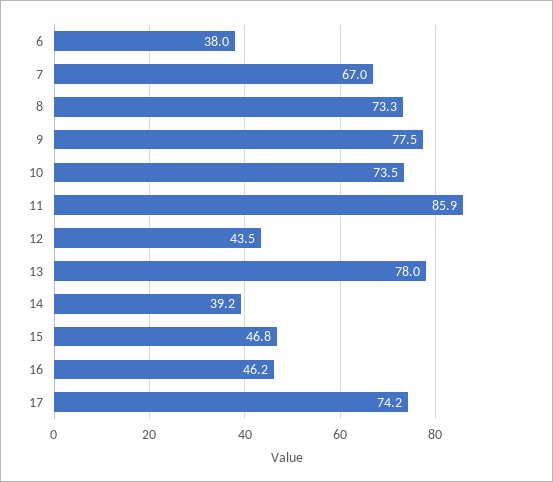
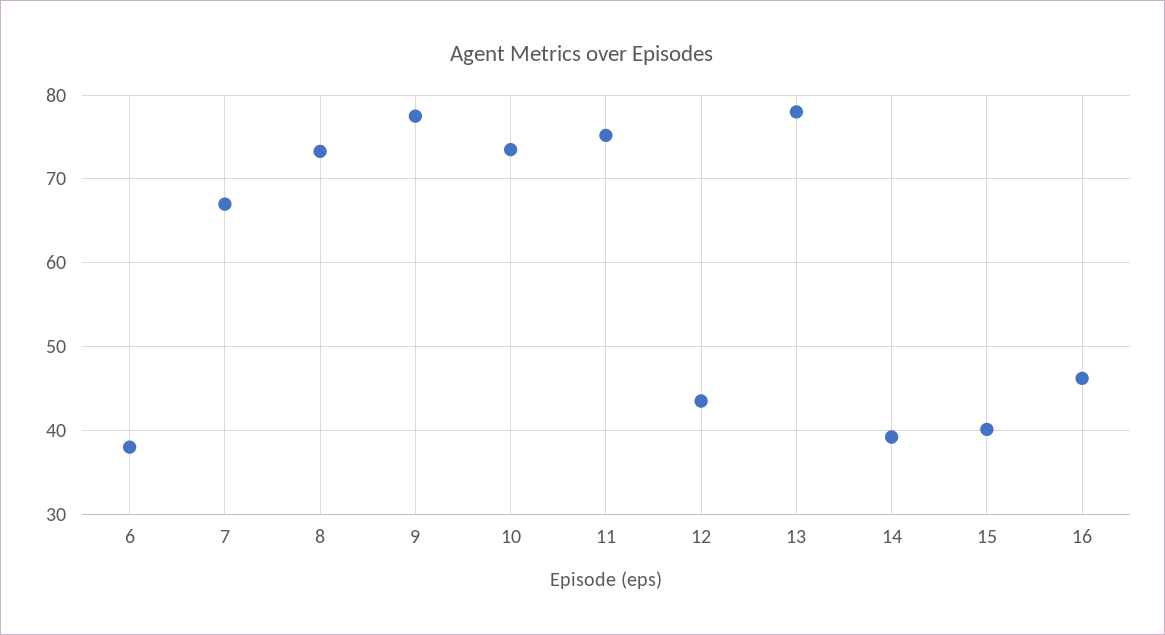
  {
    "6": 38,
    "7": 67,
    "8": 73.3,
    "9": 77.5,
    "10": 73.5,
-   "11": 85.9,
+   "11": 75,
    "12": 43.5,
    "13": 78,
    "14": 39.2,
-   "15": 46.8,
+   "15": 40,
-   "16": 46.2,
+   "16": 46.2
-   "17": 74.2
  }

